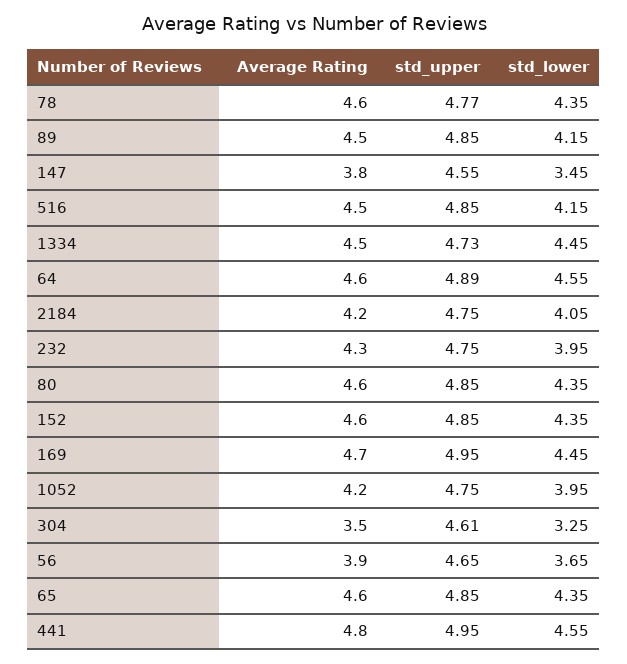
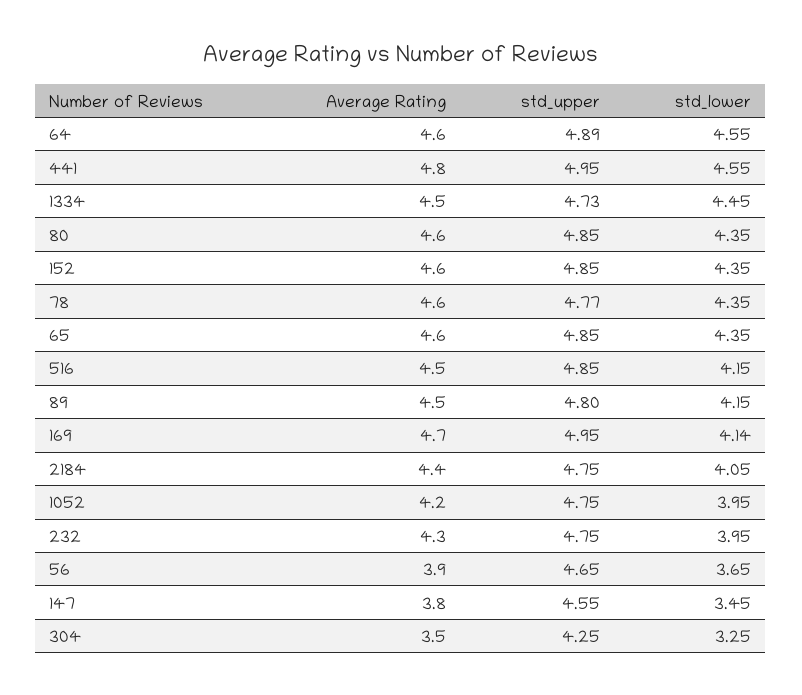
  {
    "Average Rating": {
      "78": 4.6,
      "89": 4.5,
      "147": 3.8,
      "516": 4.5,
      "1334": 4.5,
      "64": 4.6,
-     "2184": 4.2,
+     "2184": 4.4,
      "232": 4.3,
      "80": 4.6,
      "152": 4.6,
      "169": 4.7,
      "1052": 4.2,
      "304": 3.5,
      "56": 3.9,
      "65": 4.6,
      "441": 4.8
    },
    "std_upper": {
      "78": 4.77,
-     "89": 4.85,
+     "89": 4.8,
      "147": 4.55,
      "516": 4.85,
      "1334": 4.73,
      "64": 4.89,
      "2184": 4.75,
      "232": 4.75,
      "80": 4.85,
      "152": 4.85,
      "169": 4.95,
      "1052": 4.75,
-     "304": 4.61,
+     "304": 4.25,
      "56": 4.65,
      "65": 4.85,
      "441": 4.95
    },
    "std_lower": {
      "78": 4.35,
      "89": 4.15,
      "147": 3.45,
      "516": 4.15,
      "1334": 4.45,
      "64": 4.55,
      "2184": 4.05,
      "232": 3.95,
      "80": 4.35,
      "152": 4.35,
-     "169": 4.45,
+     "169": 4.14,
      "1052": 3.95,
      "304": 3.25,
      "56": 3.65,
      "65": 4.35,
      "441": 4.55
    }
  }

